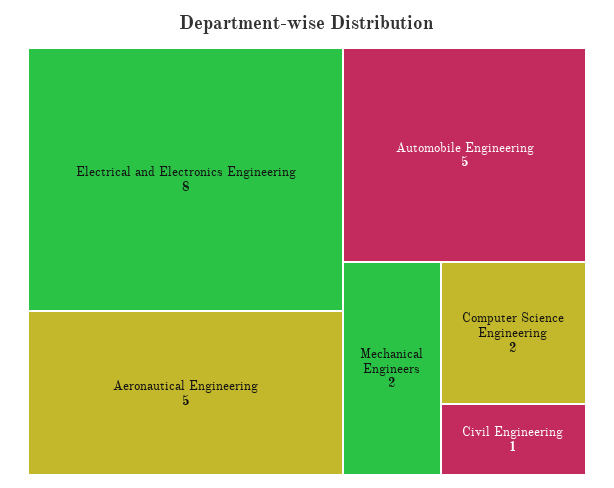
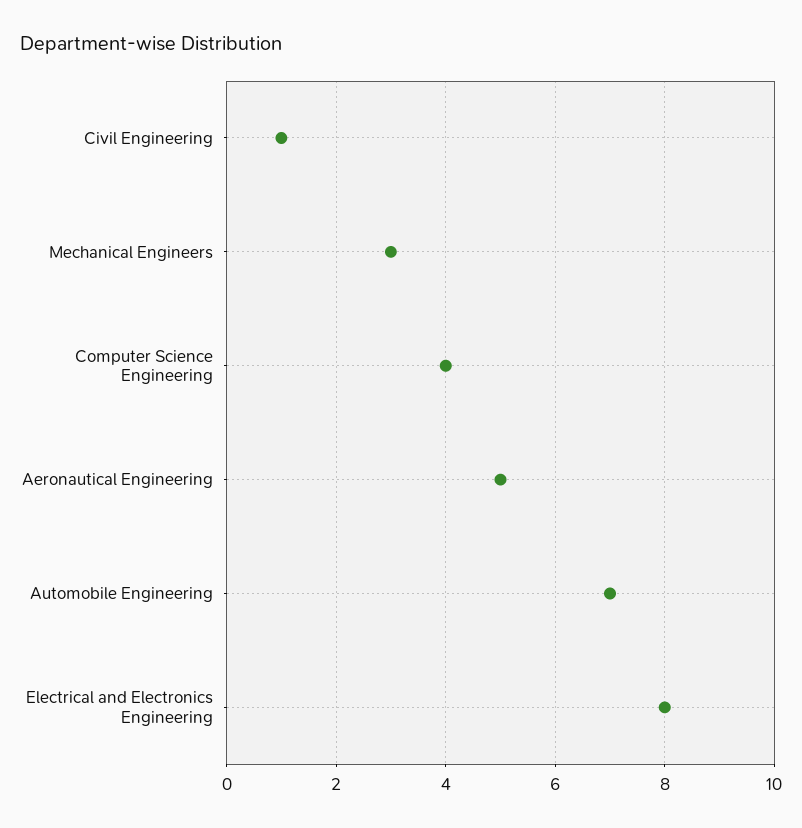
  {
    "Electrical and Electronics Engineering": 8,
    "Aeronautical Engineering": 5,
-   "Automobile Engineering": 5,
+   "Automobile Engineering": 7,
-   "Mechanical Engineers": 2,
+   "Mechanical Engineers": 3,
-   "Computer Science Engineering": 2,
+   "Computer Science Engineering": 4,
    "Civil Engineering": 1
  }

